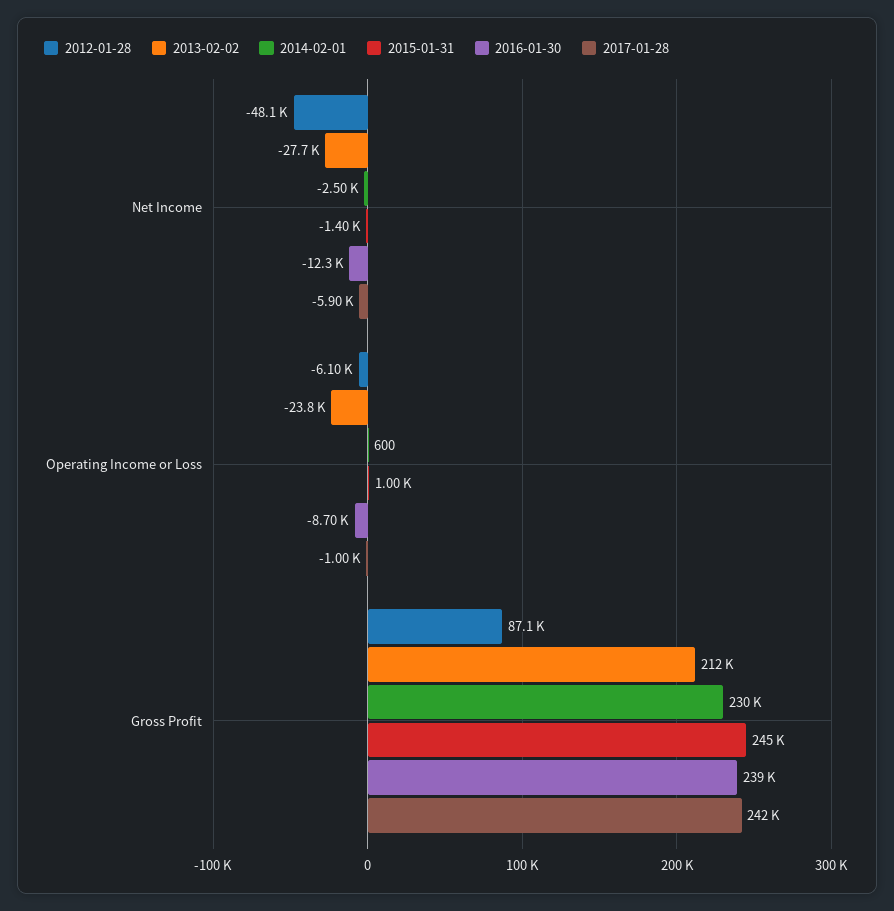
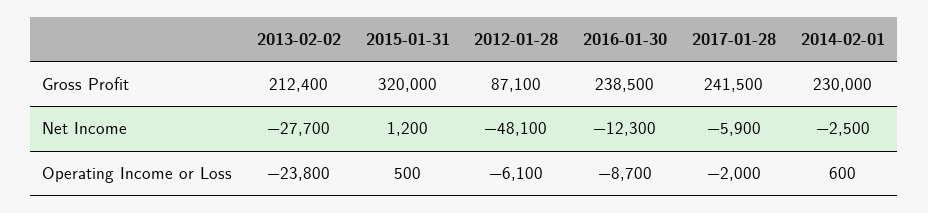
  {
    "2012-01-28": {
      "Net Income": -48100,
      "Operating Income or Loss": -6100,
      "Gross Profit": 87100
    },
    "2013-02-02": {
      "Net Income": -27700,
      "Operating Income or Loss": -23800,
      "Gross Profit": 212400
    },
    "2014-02-01": {
      "Net Income": -2500,
      "Operating Income or Loss": 600,
      "Gross Profit": 230000
    },
    "2015-01-31": {
-     "Net Income": -1400,
+     "Net Income": 1200,
-     "Operating Income or Loss": 1000,
+     "Operating Income or Loss": 500,
-     "Gross Profit": 245000
+     "Gross Profit": 320000
    },
    "2016-01-30": {
      "Net Income": -12300,
      "Operating Income or Loss": -8700,
      "Gross Profit": 238500
    },
    "2017-01-28": {
      "Net Income": -5900,
-     "Operating Income or Loss": -1000,
+     "Operating Income or Loss": -2000,
      "Gross Profit": 241500
    }
  }

